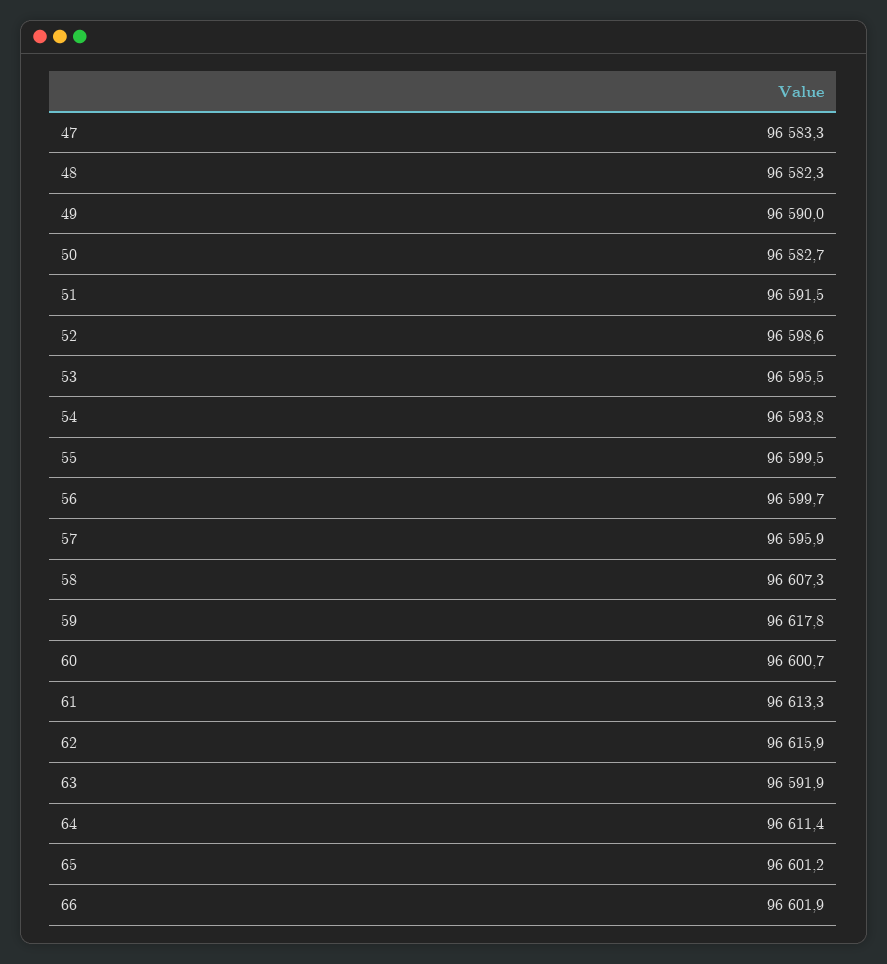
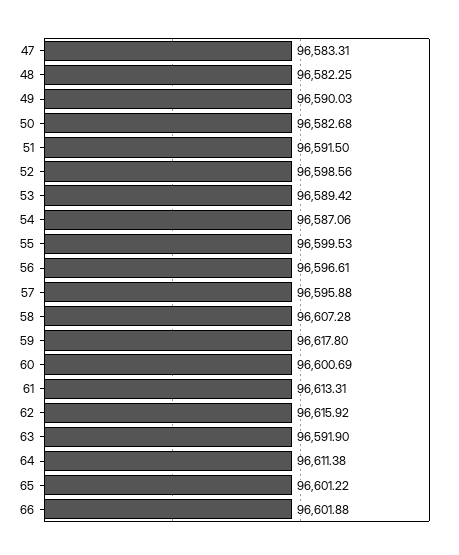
  {
    "47": 96583.31,
    "48": 96582.25,
    "49": 96590.03,
    "50": 96582.68,
    "51": 96591.5,
    "52": 96598.56,
-   "53": 96595.5,
+   "53": 96589.42,
-   "54": 96593.8,
+   "54": 96587.06,
    "55": 96599.53,
-   "56": 96599.7,
+   "56": 96596.61,
    "57": 96595.88,
    "58": 96607.28,
    "59": 96617.8,
    "60": 96600.69,
    "61": 96613.31,
    "62": 96615.92,
    "63": 96591.9,
    "64": 96611.38,
    "65": 96601.22,
    "66": 96601.88
  }

